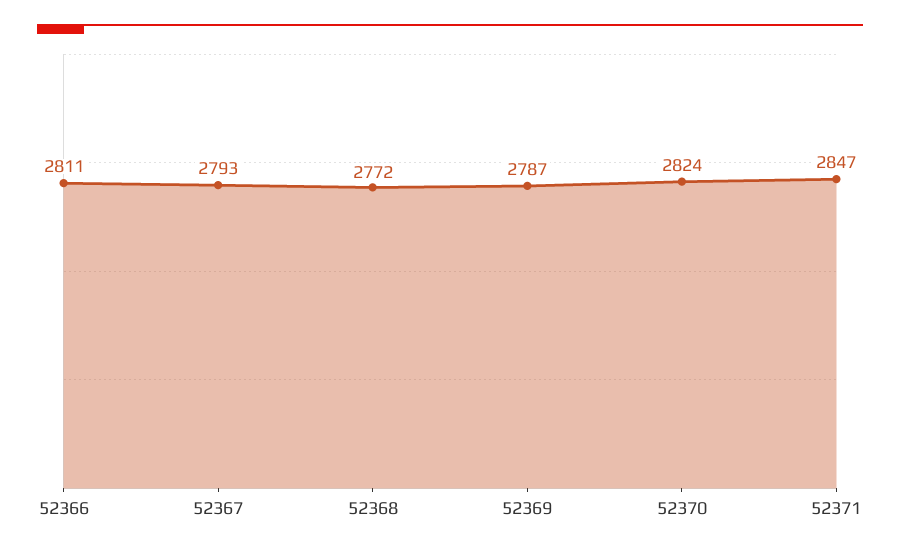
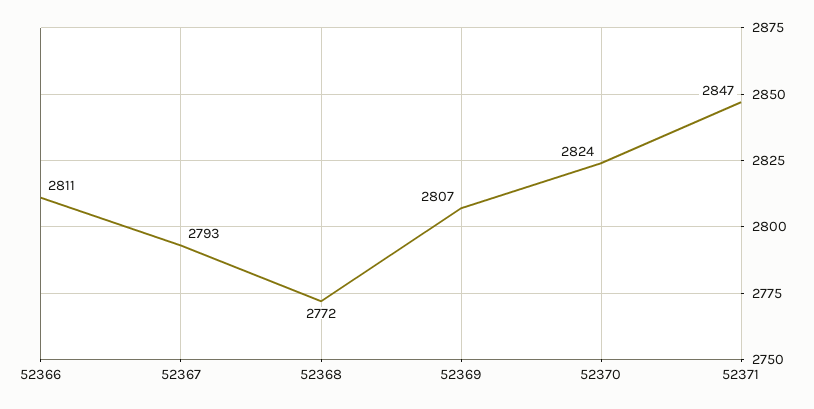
  {
    "52366": 2811,
    "52367": 2793,
    "52368": 2772,
-   "52369": 2787,
+   "52369": 2807,
    "52370": 2824,
    "52371": 2847
  }

